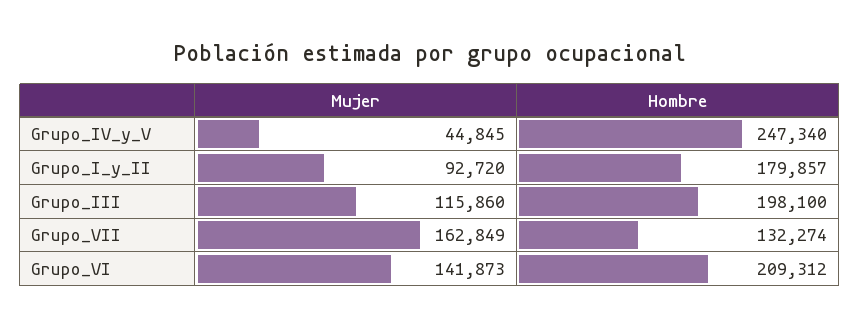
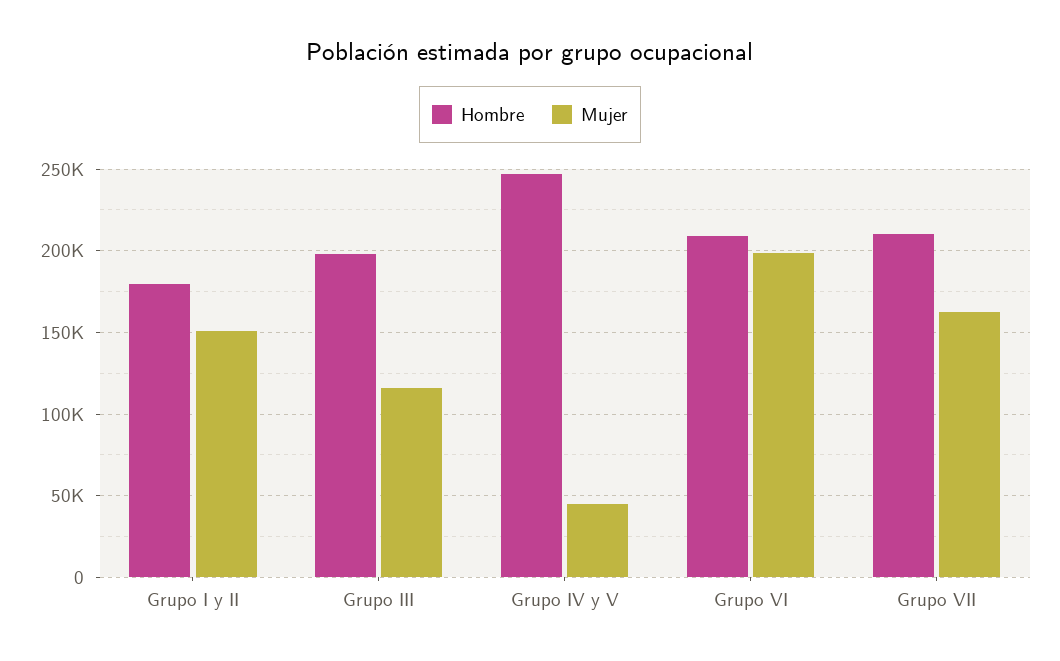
  {
    "Mujer": {
      "Grupo_IV_y_V": 44845,
-     "Grupo_I_y_II": 92720,
+     "Grupo_I_y_II": 150000,
      "Grupo_III": 115860,
      "Grupo_VII": 162849,
-     "Grupo_VI": 141873
+     "Grupo_VI": 200000
    },
    "Hombre": {
      "Grupo_IV_y_V": 247340,
      "Grupo_I_y_II": 179857,
      "Grupo_III": 198100,
-     "Grupo_VII": 132274,
+     "Grupo_VII": 210000,
      "Grupo_VI": 209312
    }
  }

